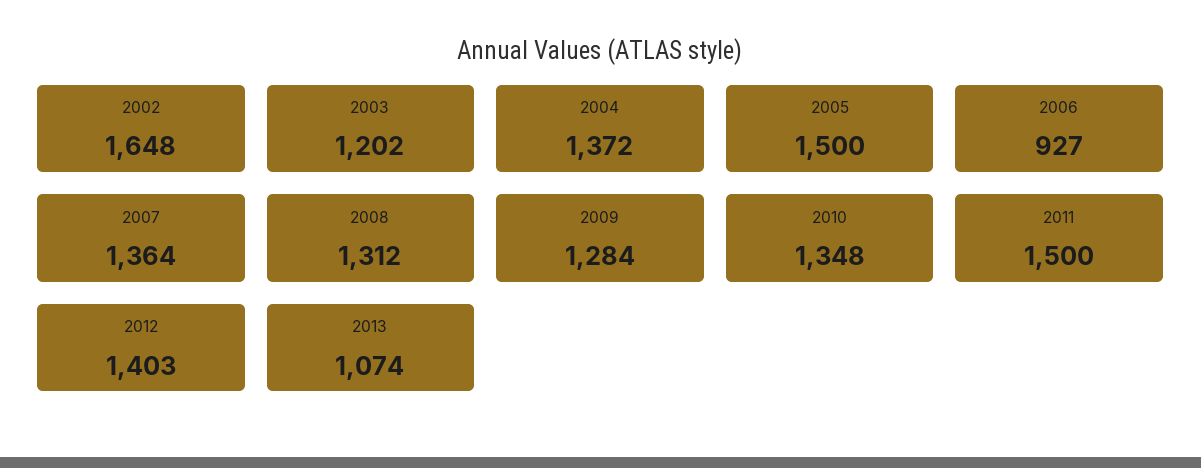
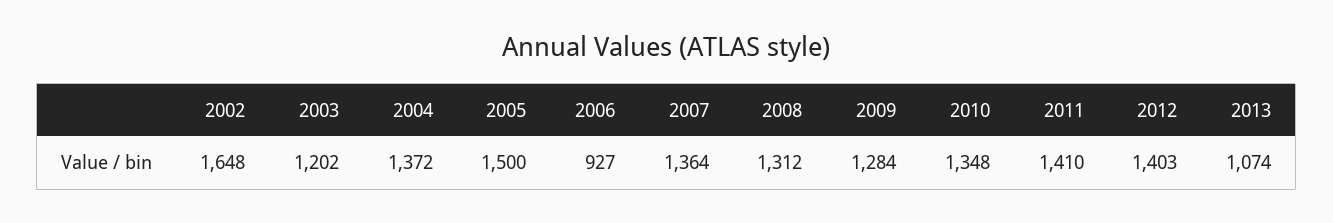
  {
    "2002": 1648,
    "2003": 1202,
    "2004": 1372,
    "2005": 1500,
    "2006": 927,
    "2007": 1364,
    "2008": 1312,
    "2009": 1284,
    "2010": 1348,
-   "2011": 1500,
+   "2011": 1410,
    "2012": 1403,
    "2013": 1074
  }

